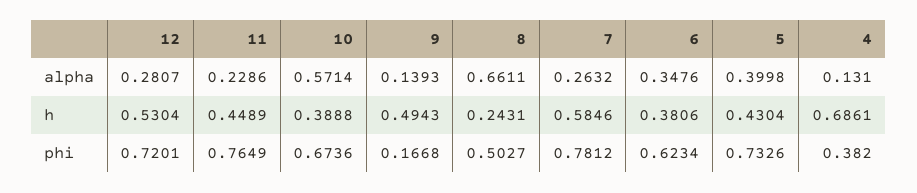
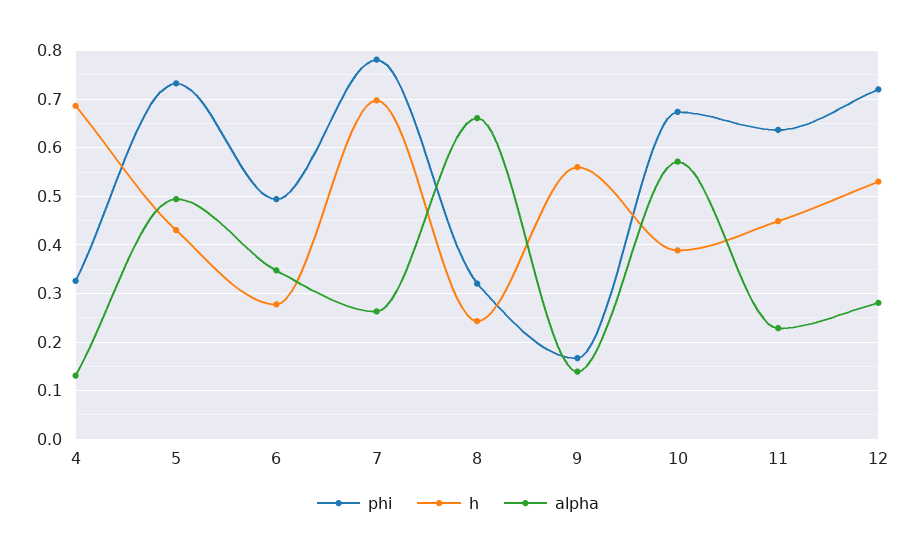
  {
    "alpha": {
      "12": 0.2807,
      "11": 0.2286,
      "10": 0.5714,
      "9": 0.1393,
      "8": 0.6611,
      "7": 0.2632,
      "6": 0.3476,
-     "5": 0.3998,
+     "5": 0.5,
      "4": 0.131
    },
    "h": {
      "12": 0.5304,
      "11": 0.4489,
      "10": 0.3888,
-     "9": 0.4943,
+     "9": 0.56,
      "8": 0.2431,
-     "7": 0.5846,
+     "7": 0.7,
-     "6": 0.3806,
+     "6": 0.28,
      "5": 0.4304,
      "4": 0.6861
    },
    "phi": {
      "12": 0.7201,
-     "11": 0.7649,
+     "11": 0.64,
      "10": 0.6736,
      "9": 0.1668,
-     "8": 0.5027,
+     "8": 0.32,
      "7": 0.7812,
-     "6": 0.6234,
+     "6": 0.5,
      "5": 0.7326,
-     "4": 0.382
+     "4": 0.32
    }
  }

